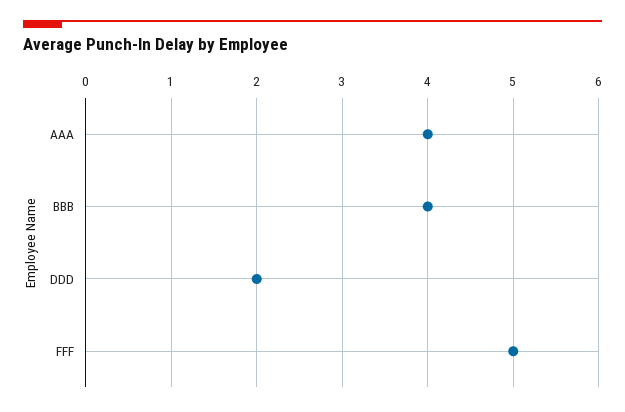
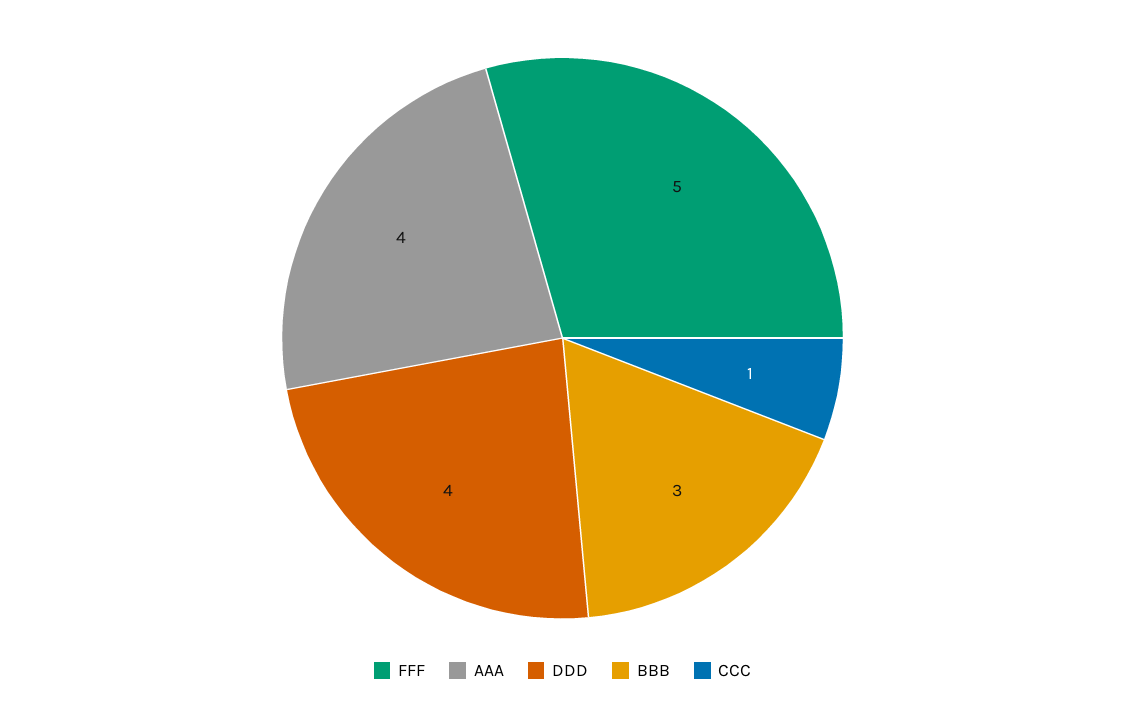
  {
    "AAA": 4,
-   "BBB": 4,
+   "BBB": 3,
-   "DDD": 2,
+   "DDD": 4,
-   "FFF": 5
+   "FFF": 5,
+   "CCC": 1
  }

